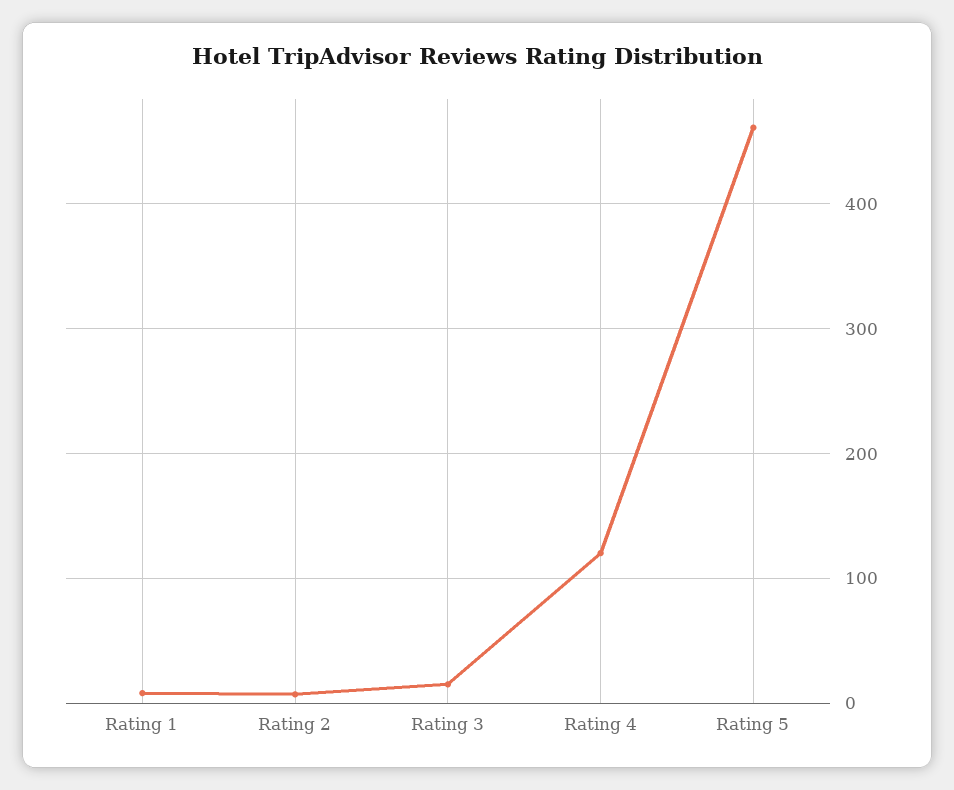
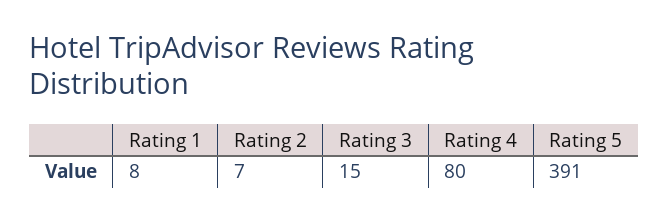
  {
    "Rating 1": 8,
    "Rating 2": 7,
    "Rating 3": 15,
-   "Rating 4": 120,
+   "Rating 4": 80,
-   "Rating 5": 460
+   "Rating 5": 391
  }

